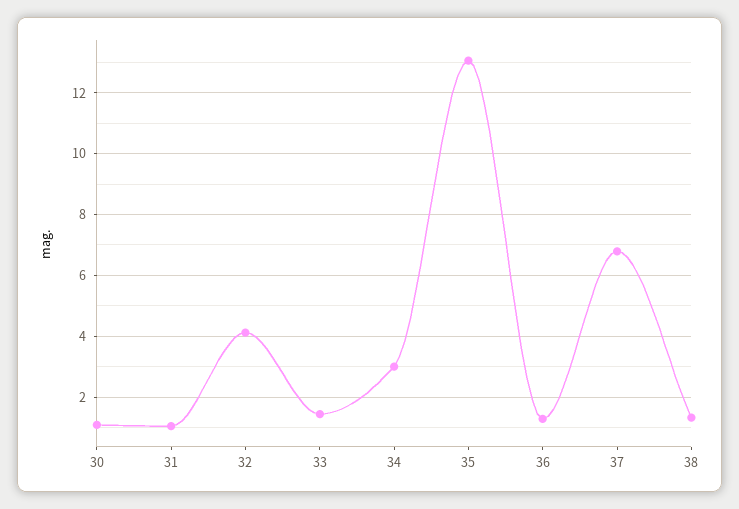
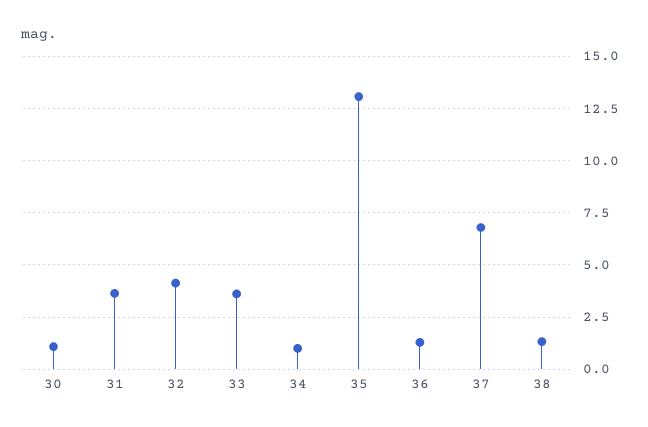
  {
    "30": 1,
-   "31": 1,
+   "31": 3.5,
    "32": 4.2,
-   "33": 1.4,
+   "33": 3.5,
-   "34": 3,
+   "34": 1,
    "35": 13,
    "36": 1.2,
    "37": 6.8,
    "38": 1.4
  }

